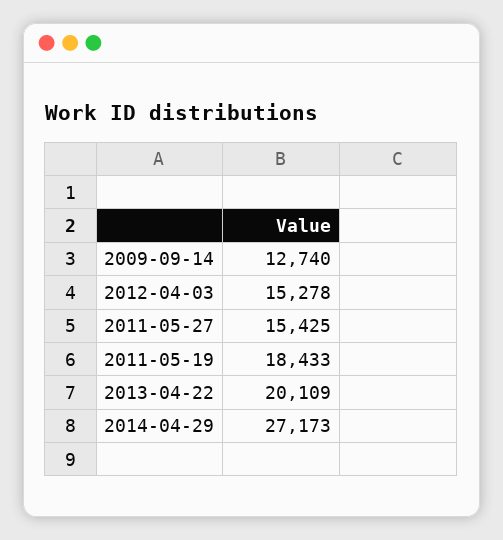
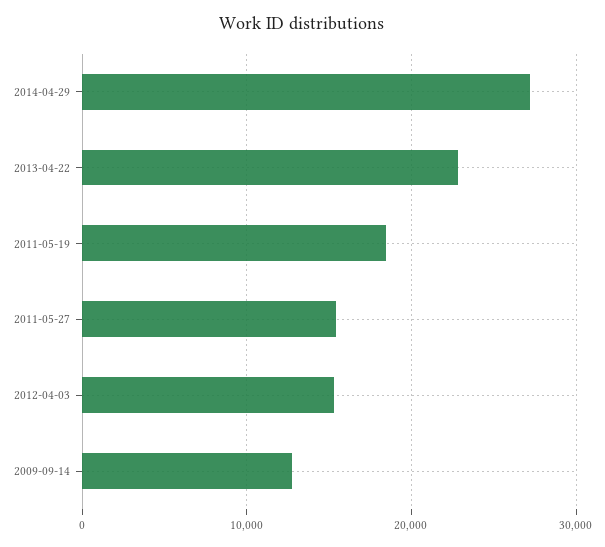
  {
    "2009-09-14": 12740,
    "2012-04-03": 15278,
    "2011-05-27": 15425,
    "2011-05-19": 18433,
-   "2013-04-22": 20109,
+   "2013-04-22": 23000,
    "2014-04-29": 27173
  }

